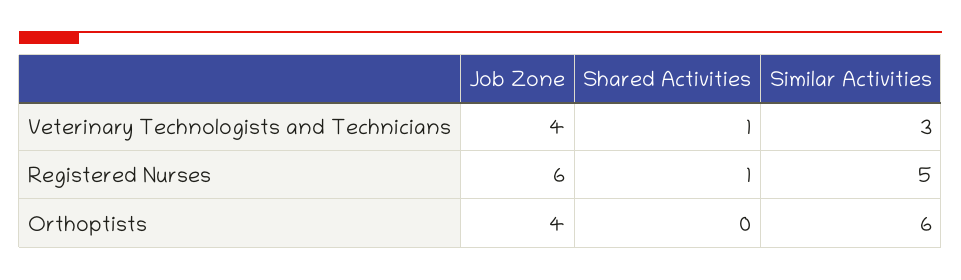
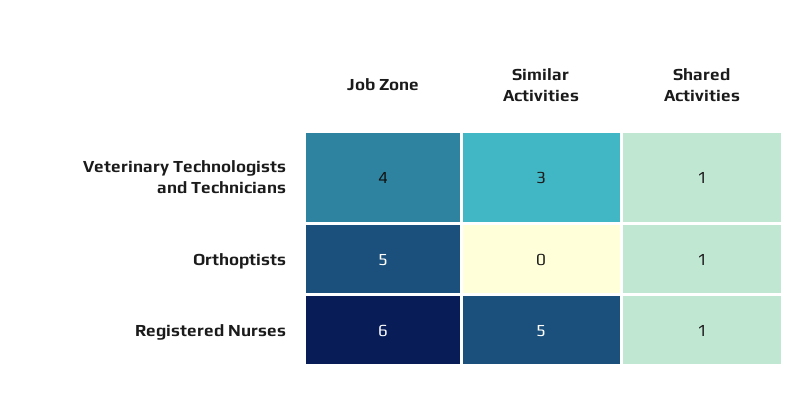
  {
    "Job Zone": {
      "Veterinary Technologists and Technicians": 4,
      "Registered Nurses": 6,
-     "Orthoptists": 4
+     "Orthoptists": 5
    },
    "Shared Activities": {
      "Veterinary Technologists and Technicians": 1,
      "Registered Nurses": 1,
-     "Orthoptists": 0
+     "Orthoptists": 1
    },
    "Similar Activities": {
      "Veterinary Technologists and Technicians": 3,
      "Registered Nurses": 5,
-     "Orthoptists": 6
+     "Orthoptists": 0
    }
  }

